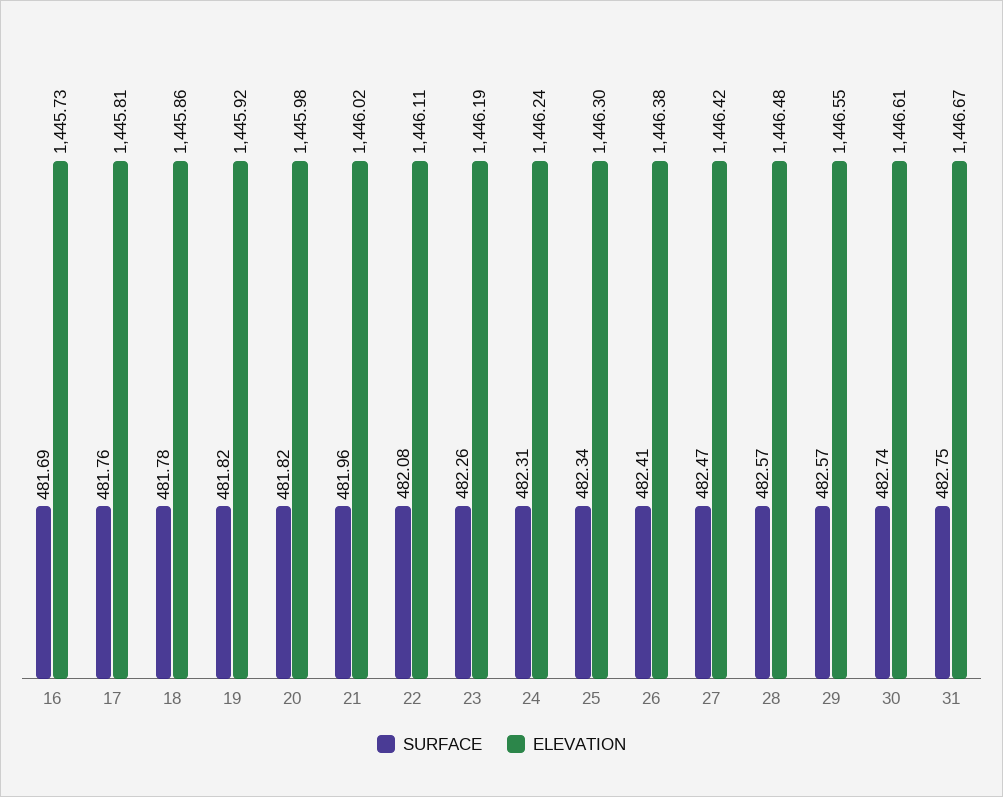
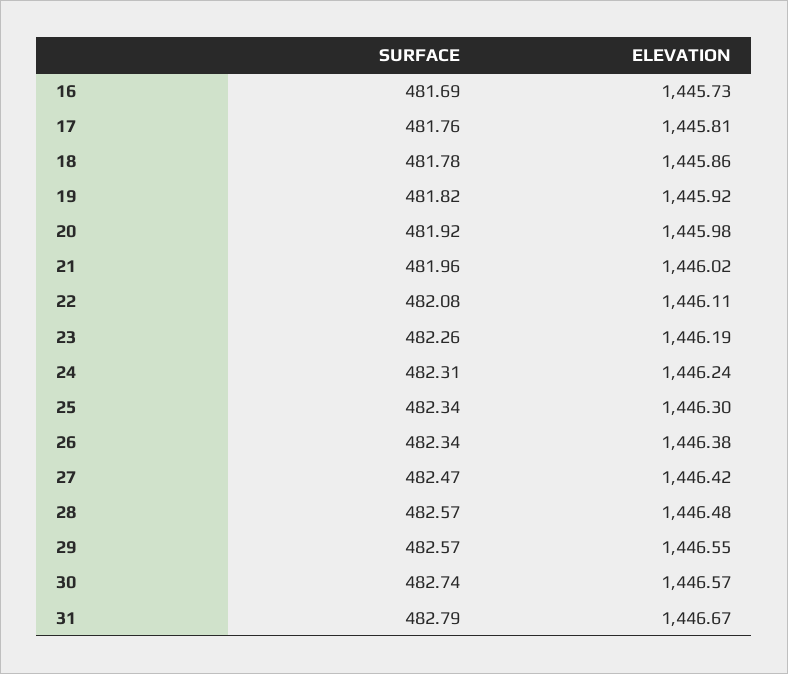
  {
    "SURFACE": {
      "16": 481.69,
      "17": 481.76,
      "18": 481.78,
      "19": 481.82,
-     "20": 481.82,
+     "20": 481.92,
      "21": 481.96,
      "22": 482.08,
      "23": 482.26,
      "24": 482.31,
      "25": 482.34,
-     "26": 482.41,
+     "26": 482.34,
      "27": 482.47,
      "28": 482.57,
      "29": 482.57,
      "30": 482.74,
-     "31": 482.75
+     "31": 482.79
    },
    "ELEVATION": {
      "16": 1445.73,
      "17": 1445.81,
      "18": 1445.86,
      "19": 1445.92,
      "20": 1445.98,
      "21": 1446.02,
      "22": 1446.11,
      "23": 1446.19,
      "24": 1446.24,
      "25": 1446.3,
      "26": 1446.38,
      "27": 1446.42,
      "28": 1446.48,
      "29": 1446.55,
-     "30": 1446.61,
+     "30": 1446.57,
      "31": 1446.67
    }
  }

